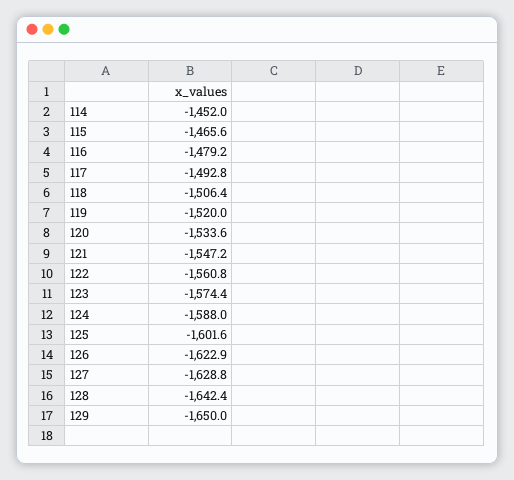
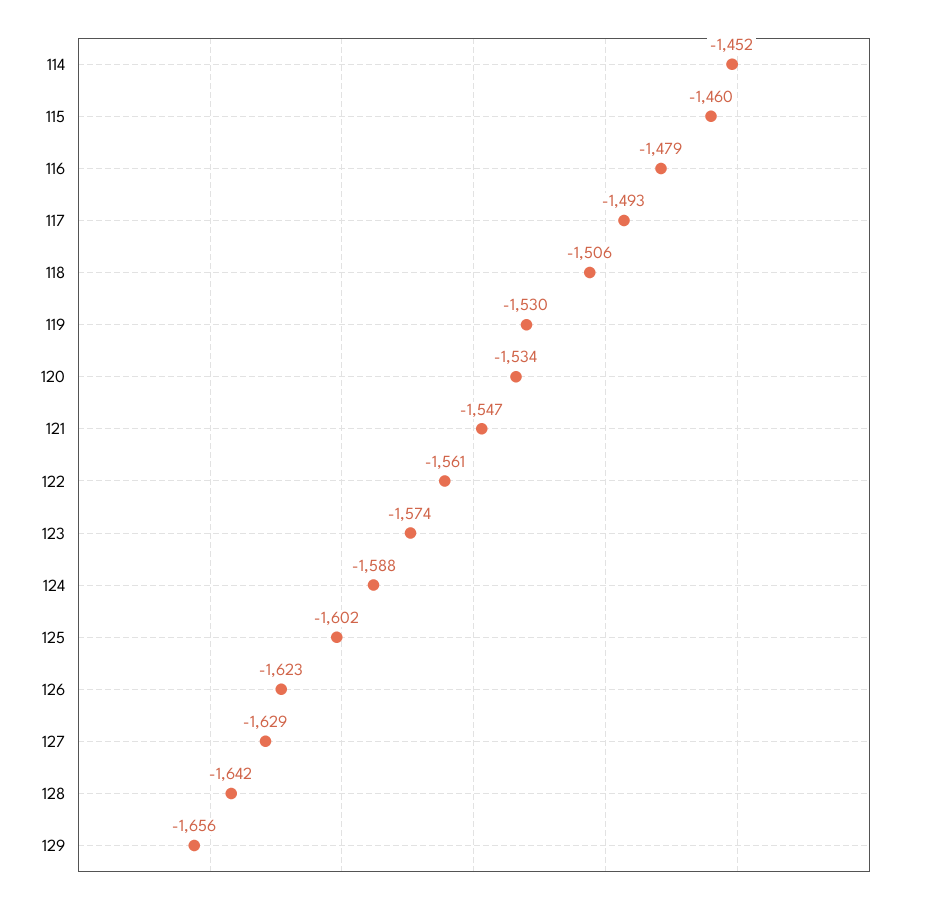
  {
    "114": -1452,
-   "115": -1465.6,
+   "115": -1460,
    "116": -1479.2,
    "117": -1492.8,
    "118": -1506.4,
-   "119": -1520,
+   "119": -1530,
    "120": -1533.6,
    "121": -1547.2,
    "122": -1560.8,
    "123": -1574.4,
    "124": -1588,
    "125": -1601.6,
    "126": -1622.9,
    "127": -1628.8,
    "128": -1642.4,
-   "129": -1650
+   "129": -1656
  }

